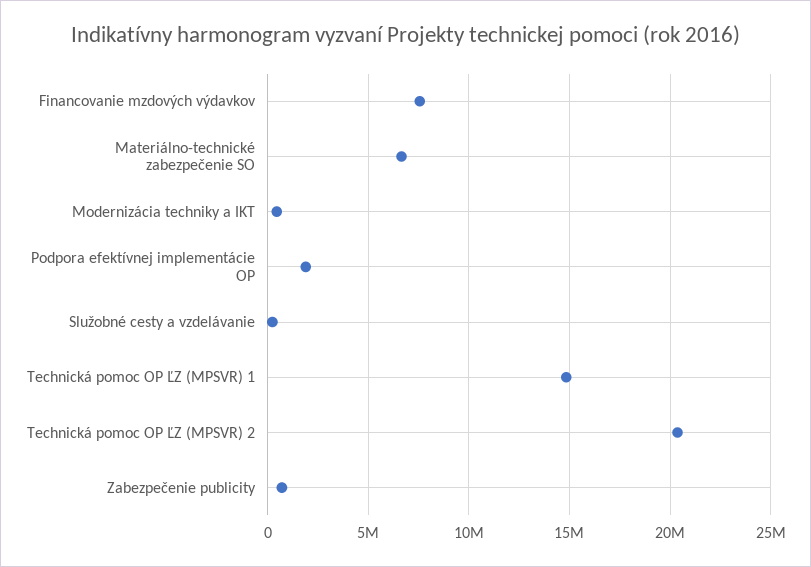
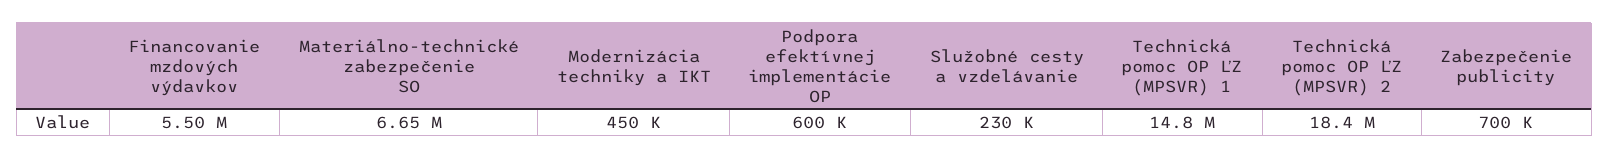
  {
-   "Financovanie mzdových výdavkov": 7500000,
+   "Financovanie mzdových výdavkov": 5500000,
    "Materiálno-technické zabezpečenie SO": 6650000,
    "Modernizácia techniky a IKT": 450000,
-   "Podpora efektívnej implementácie OP": 2000000,
+   "Podpora efektívnej implementácie OP": 600000,
    "Služobné cesty a vzdelávanie": 230000,
    "Technická pomoc OP ĽZ (MPSVR) 1": 14800000,
-   "Technická pomoc OP ĽZ (MPSVR) 2": 20500000,
+   "Technická pomoc OP ĽZ (MPSVR) 2": 18400000,
    "Zabezpečenie publicity": 700000
  }

